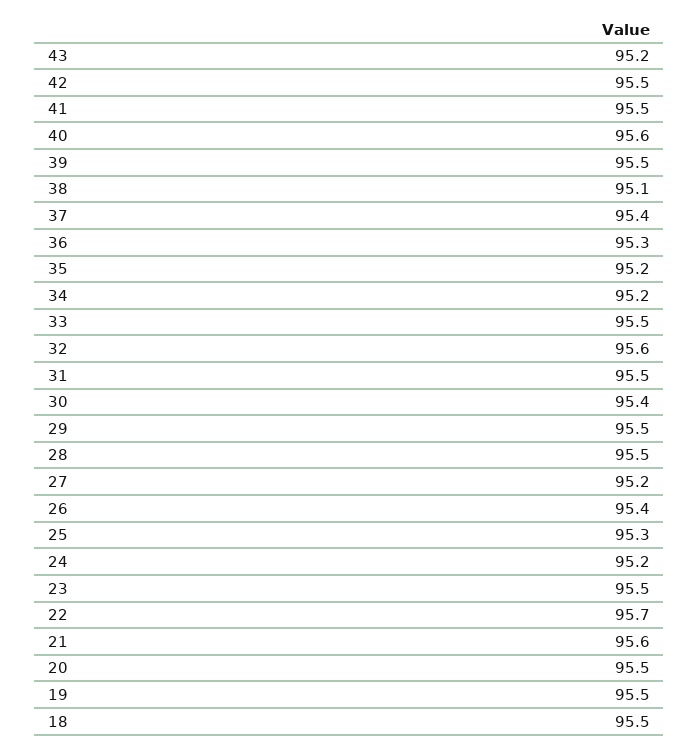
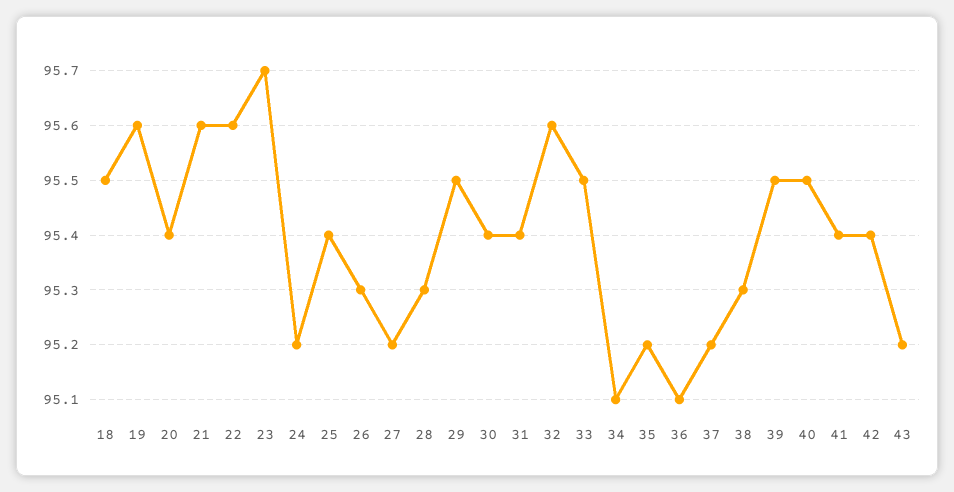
  {
    "43": 95.2,
-   "42": 95.5,
+   "42": 95.4,
-   "41": 95.5,
+   "41": 95.4,
-   "40": 95.6,
+   "40": 95.5,
    "39": 95.5,
-   "38": 95.1,
+   "38": 95.3,
-   "37": 95.4,
+   "37": 95.2,
-   "36": 95.3,
+   "36": 95.1,
    "35": 95.2,
-   "34": 95.2,
+   "34": 95.1,
    "33": 95.5,
    "32": 95.6,
-   "31": 95.5,
+   "31": 95.4,
    "30": 95.4,
    "29": 95.5,
-   "28": 95.5,
+   "28": 95.3,
    "27": 95.2,
-   "26": 95.4,
+   "26": 95.3,
-   "25": 95.3,
+   "25": 95.4,
    "24": 95.2,
-   "23": 95.5,
+   "23": 95.7,
-   "22": 95.7,
+   "22": 95.6,
    "21": 95.6,
-   "20": 95.5,
+   "20": 95.4,
-   "19": 95.5,
+   "19": 95.6,
    "18": 95.5
  }

